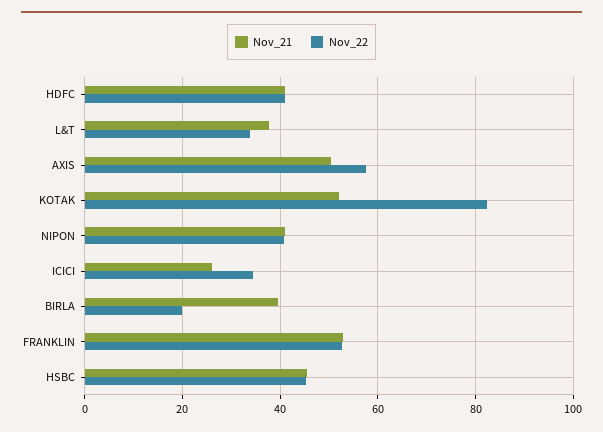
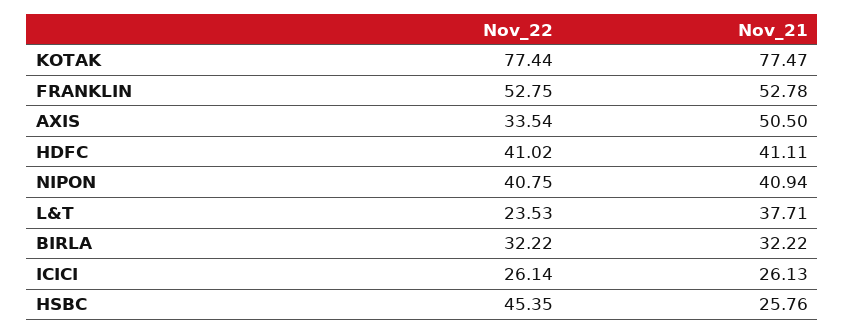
  {
    "Nov_21": {
      "HDFC": 41.11,
      "L&T": 37.71,
      "AXIS": 50.5,
-     "KOTAK": 52,
+     "KOTAK": 77.47,
      "NIPON": 40.94,
      "ICICI": 26.13,
-     "BIRLA": 40,
+     "BIRLA": 32.22,
      "FRANKLIN": 52.78,
-     "HSBC": 46
+     "HSBC": 25.76
    },
    "Nov_22": {
      "HDFC": 41.02,
-     "L&T": 34,
+     "L&T": 23.53,
-     "AXIS": 58,
+     "AXIS": 33.54,
-     "KOTAK": 82,
+     "KOTAK": 77.44,
      "NIPON": 40.75,
-     "ICICI": 34,
+     "ICICI": 26.14,
-     "BIRLA": 20,
+     "BIRLA": 32.22,
      "FRANKLIN": 52.75,
      "HSBC": 45.35
    }
  }

